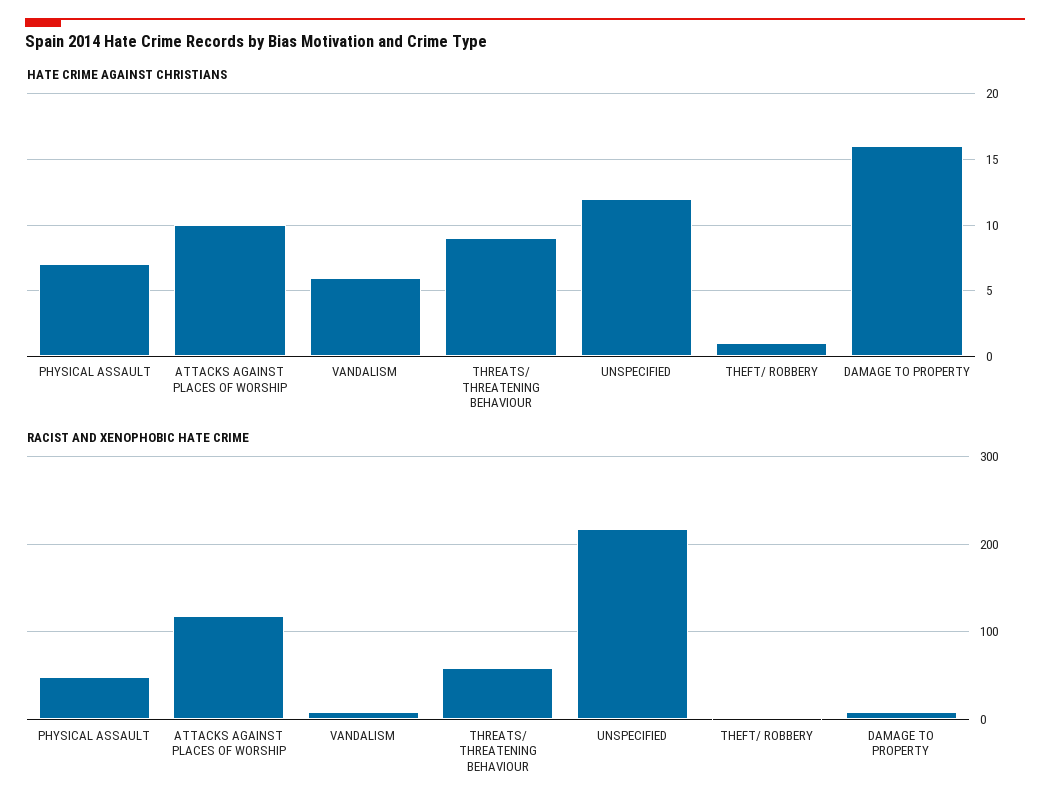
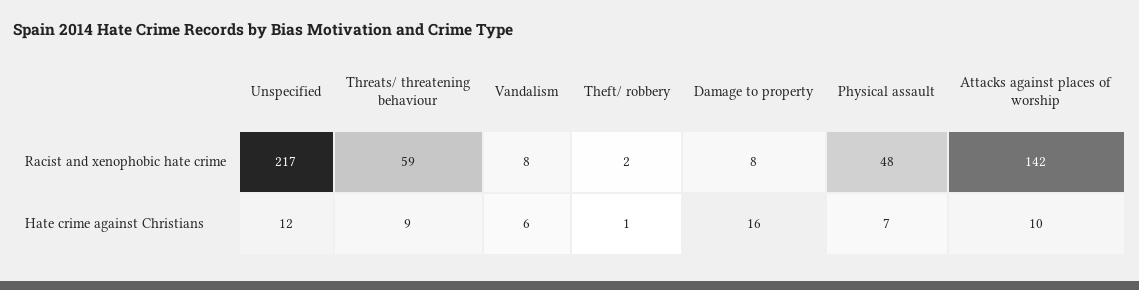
  {
    "HATE CRIME AGAINST CHRISTIANS": {
      "PHYSICAL ASSAULT": 7,
      "ATTACKS AGAINST PLACES OF WORSHIP": 10,
      "VANDALISM": 6,
      "THREATS/ THREATENING BEHAVIOUR": 9,
      "UNSPECIFIED": 12,
      "THEFT/ ROBBERY": 1,
      "DAMAGE TO PROPERTY": 16
    },
    "RACIST AND XENOPHOBIC HATE CRIME": {
      "PHYSICAL ASSAULT": 48,
-     "ATTACKS AGAINST PLACES OF WORSHIP": 120,
+     "ATTACKS AGAINST PLACES OF WORSHIP": 142,
      "VANDALISM": 8,
      "THREATS/ THREATENING BEHAVIOUR": 59,
      "UNSPECIFIED": 217,
      "THEFT/ ROBBERY": 2,
      "DAMAGE TO PROPERTY": 8
    }
  }

